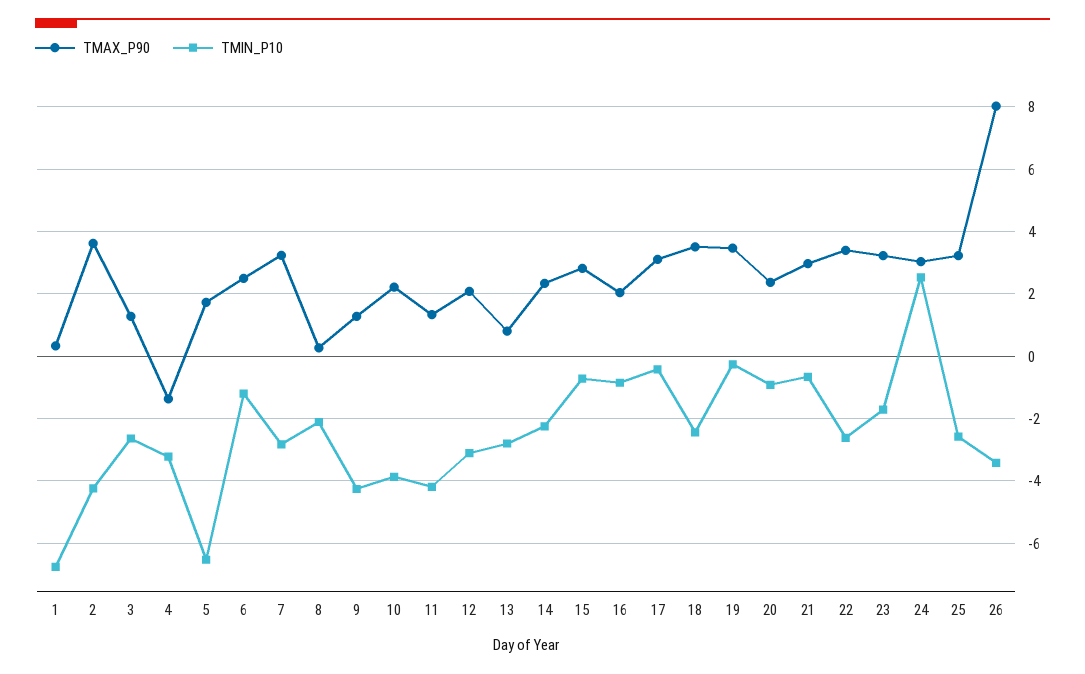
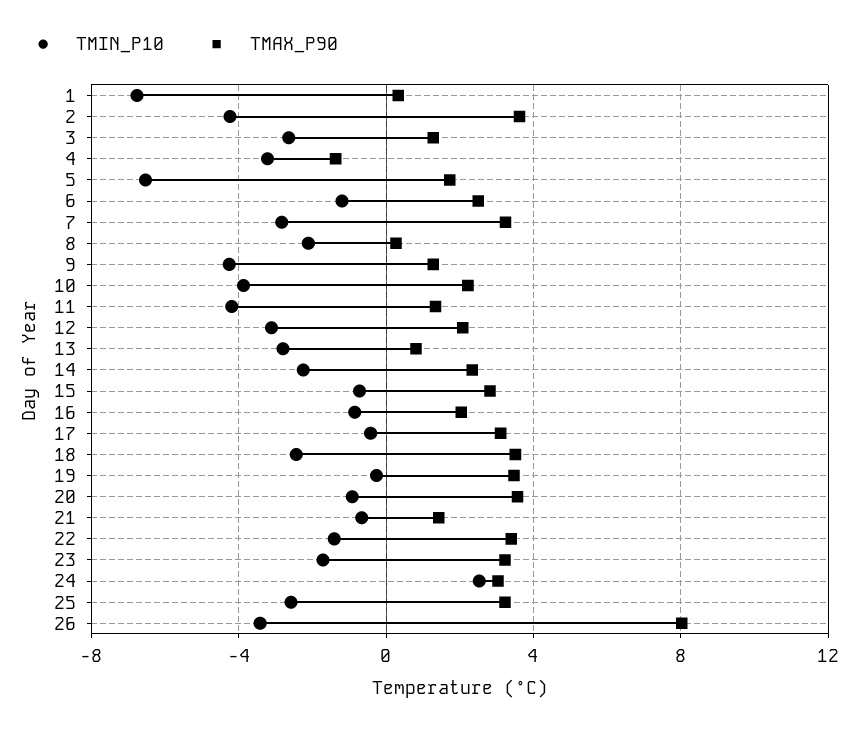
  {
    "TMAX_P90": {
      "1": 0.4,
      "2": 3.6,
      "3": 1.2,
      "4": -1.4,
      "5": 1.8,
      "6": 2.6,
      "7": 3.2,
      "8": 0.2,
      "9": 1.2,
      "10": 2.2,
      "11": 1.4,
      "12": 2,
      "13": 0.8,
      "14": 2.4,
      "15": 2.8,
      "16": 2,
      "17": 3.2,
      "18": 3.6,
      "19": 3.4,
-     "20": 2.4,
+     "20": 3.5,
-     "21": 3,
+     "21": 1.5,
      "22": 3.4,
      "23": 3.2,
      "24": 3,
      "25": 3.2,
      "26": 8
    },
    "TMIN_P10": {
      "1": -6.8,
      "2": -4.2,
      "3": -2.6,
      "4": -3.2,
      "5": -6.6,
      "6": -1.2,
      "7": -2.8,
      "8": -2.2,
      "9": -4.2,
      "10": -3.8,
      "11": -4.2,
      "12": -3.2,
      "13": -2.8,
      "14": -2.2,
      "15": -0.8,
      "16": -0.8,
      "17": -0.4,
      "18": -2.4,
      "19": -0.2,
      "20": -1,
      "21": -0.6,
-     "22": -2.6,
+     "22": -1.5,
      "23": -1.8,
      "24": 2.6,
      "25": -2.6,
      "26": -3.4
    }
  }

